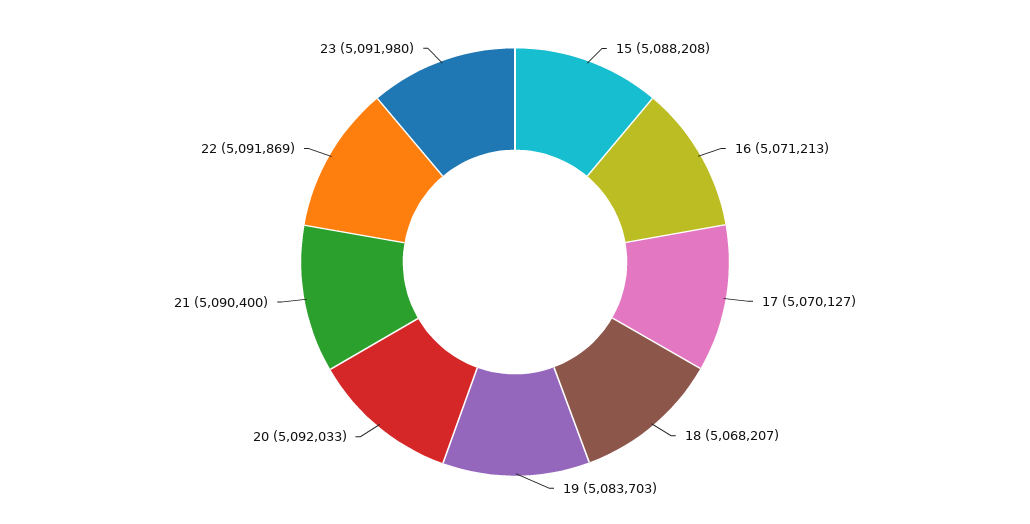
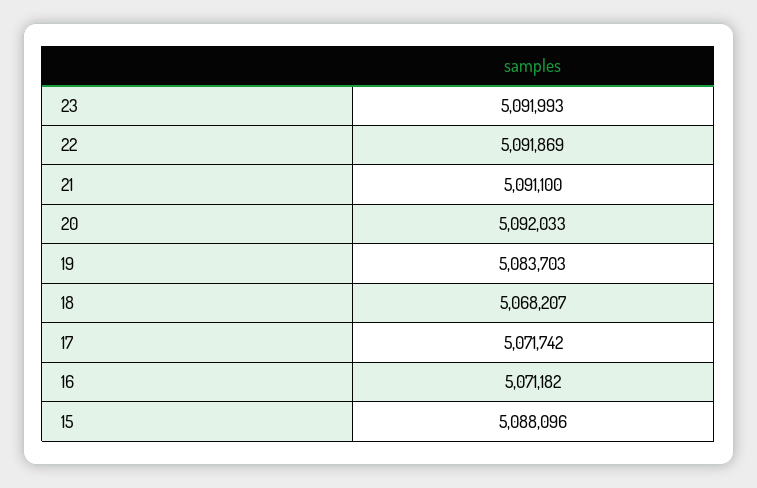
  {
-   "15": 5088208,
+   "15": 5088096,
-   "16": 5071213,
+   "16": 5071182,
-   "17": 5070127,
+   "17": 5071742,
    "18": 5068207,
    "19": 5083703,
    "20": 5092033,
-   "21": 5090400,
+   "21": 5091100,
    "22": 5091869,
-   "23": 5091980
+   "23": 5091993
  }

